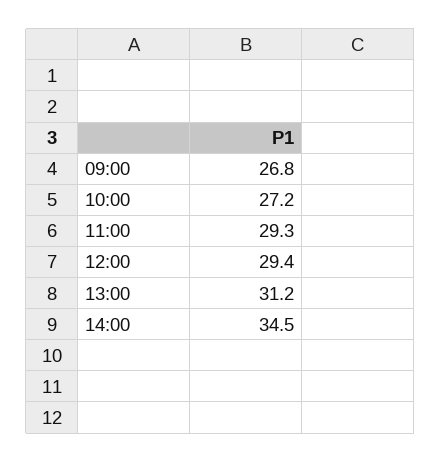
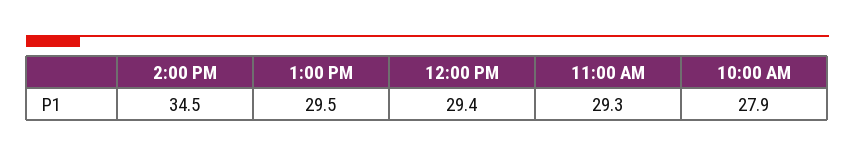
  {
-   "09:00": 26.8,
-   "10:00": 27.2,
+   "10:00": 27.9,
    "11:00": 29.3,
    "12:00": 29.4,
-   "13:00": 31.2,
+   "13:00": 29.5,
    "14:00": 34.5
  }

